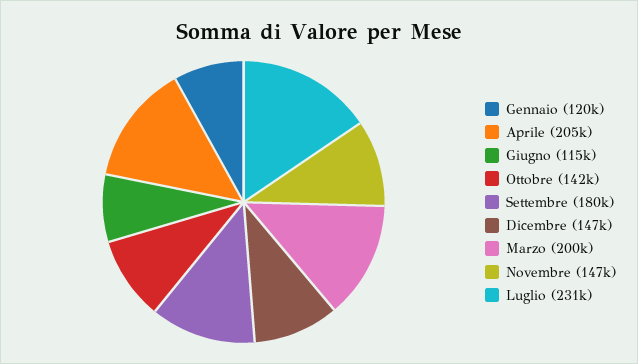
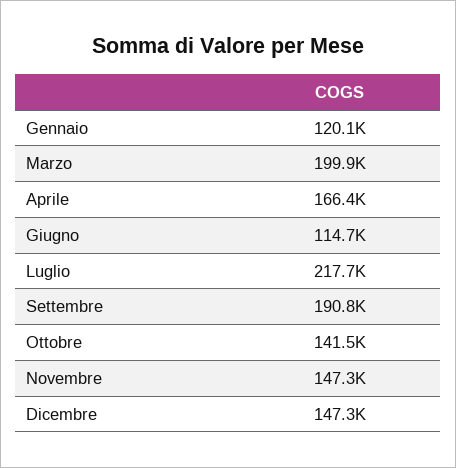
  {
    "Gennaio": 120100,
-   "Aprile": 205000,
+   "Aprile": 166400,
    "Giugno": 114700,
    "Ottobre": 141500,
-   "Settembre": 180000,
+   "Settembre": 190800,
    "Dicembre": 147300,
    "Marzo": 199900,
    "Novembre": 147300,
-   "Luglio": 231000
+   "Luglio": 217700
  }

